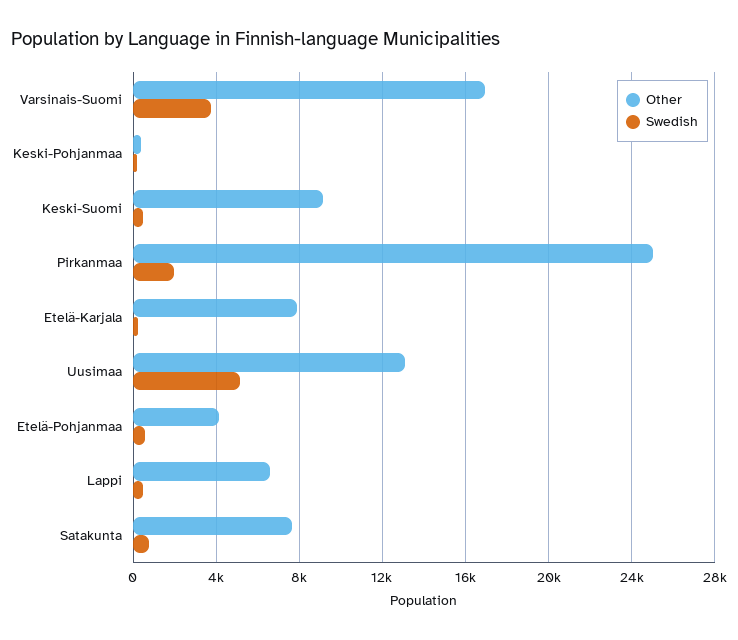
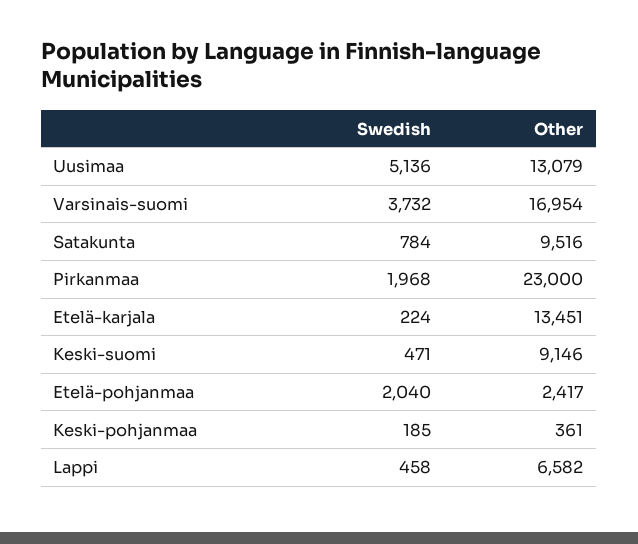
  {
    "Other": {
      "Varsinais-Suomi": 16954,
      "Keski-Pohjanmaa": 361,
      "Keski-Suomi": 9146,
-     "Pirkanmaa": 25000,
+     "Pirkanmaa": 23000,
-     "Etelä-Karjala": 8000,
+     "Etelä-Karjala": 13451,
      "Uusimaa": 13079,
-     "Etelä-Pohjanmaa": 4000,
+     "Etelä-Pohjanmaa": 2417,
      "Lappi": 6582,
-     "Satakunta": 7500
+     "Satakunta": 9516
    },
    "Swedish": {
      "Varsinais-Suomi": 3732,
      "Keski-Pohjanmaa": 185,
      "Keski-Suomi": 471,
      "Pirkanmaa": 1968,
      "Etelä-Karjala": 224,
      "Uusimaa": 5136,
-     "Etelä-Pohjanmaa": 500,
+     "Etelä-Pohjanmaa": 2040,
      "Lappi": 458,
      "Satakunta": 784
    }
  }

